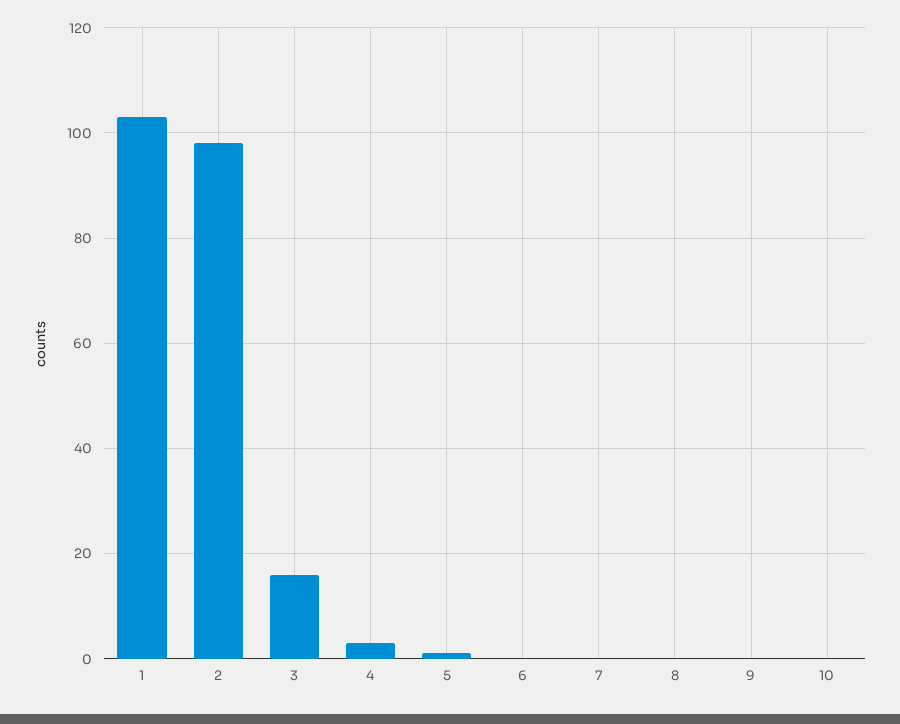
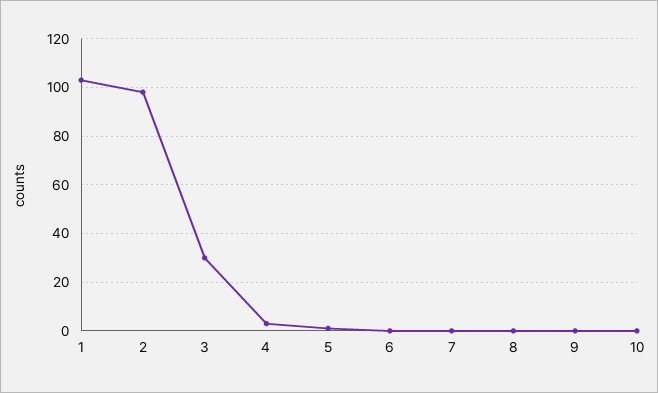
  {
    "1": 105,
    "2": 100,
-   "3": 15,
+   "3": 30,
    "4": 5,
    "5": 0,
    "6": 0,
    "7": 0,
    "8": 0,
    "9": 0,
    "10": 0
  }

